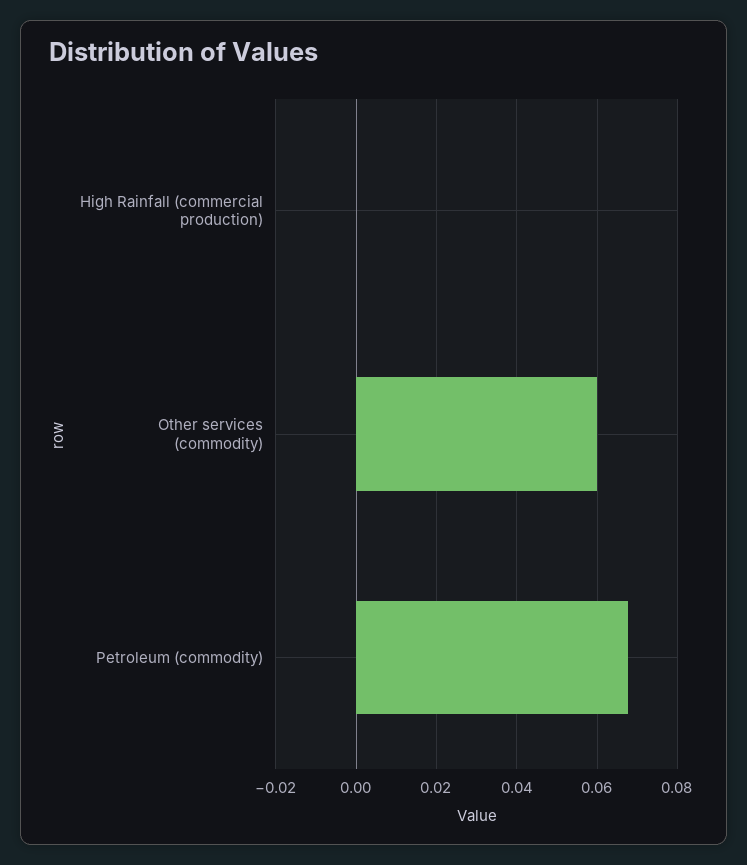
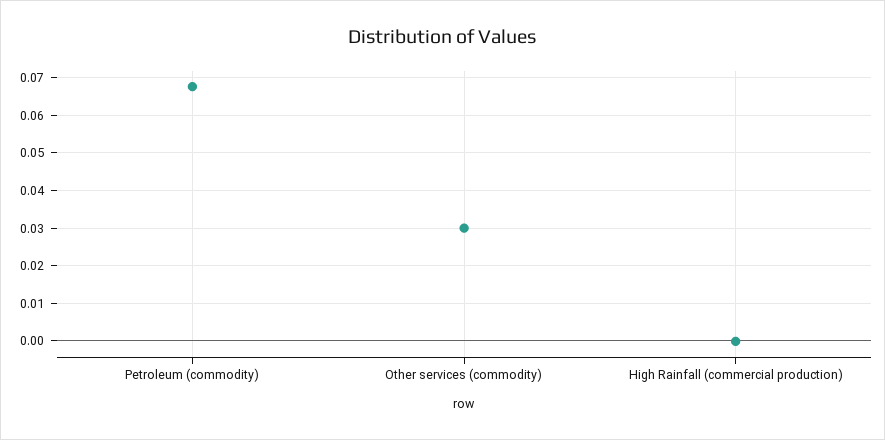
  {
    "High Rainfall (commercial production)": 0,
-   "Other services (commodity)": 0.06,
+   "Other services (commodity)": 0.03,
    "Petroleum (commodity)": 0.068
  }

